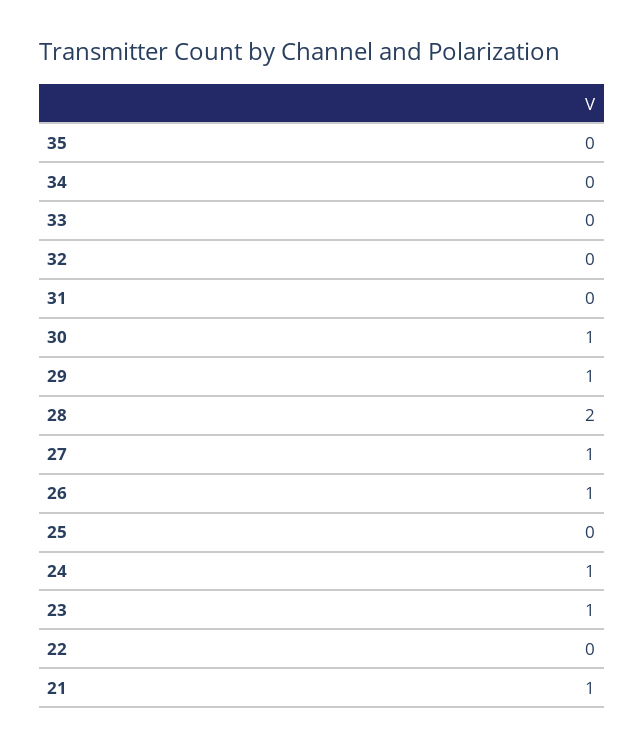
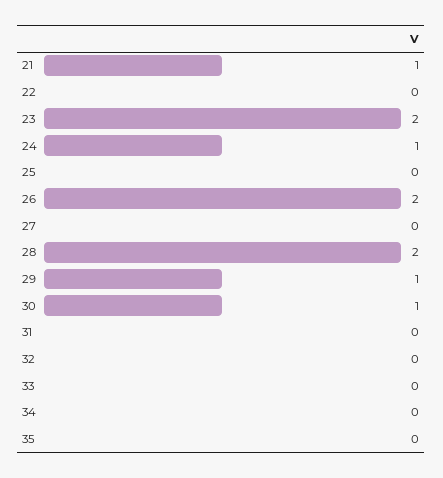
  {
    "35": 0,
    "34": 0,
    "33": 0,
    "32": 0,
    "31": 0,
    "30": 1,
    "29": 1,
    "28": 2,
-   "27": 1,
+   "27": 0,
-   "26": 1,
+   "26": 2,
    "25": 0,
    "24": 1,
-   "23": 1,
+   "23": 2,
    "22": 0,
    "21": 1
  }

